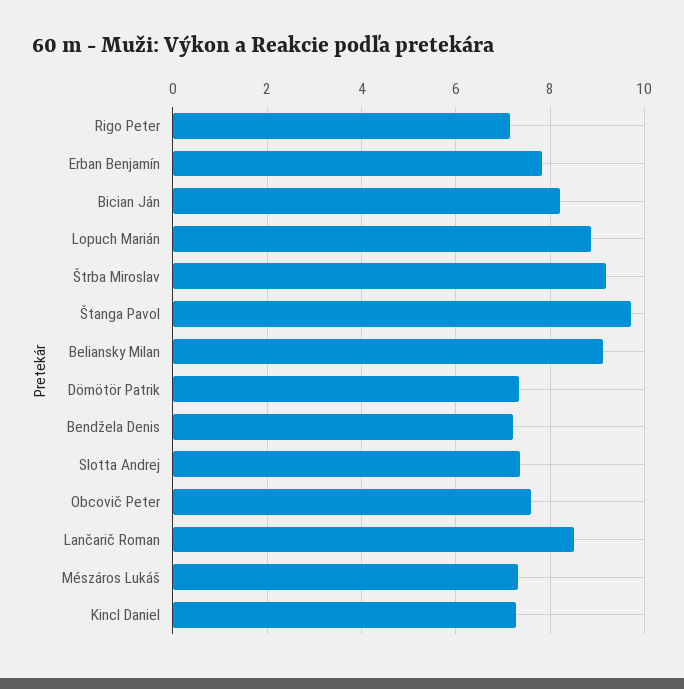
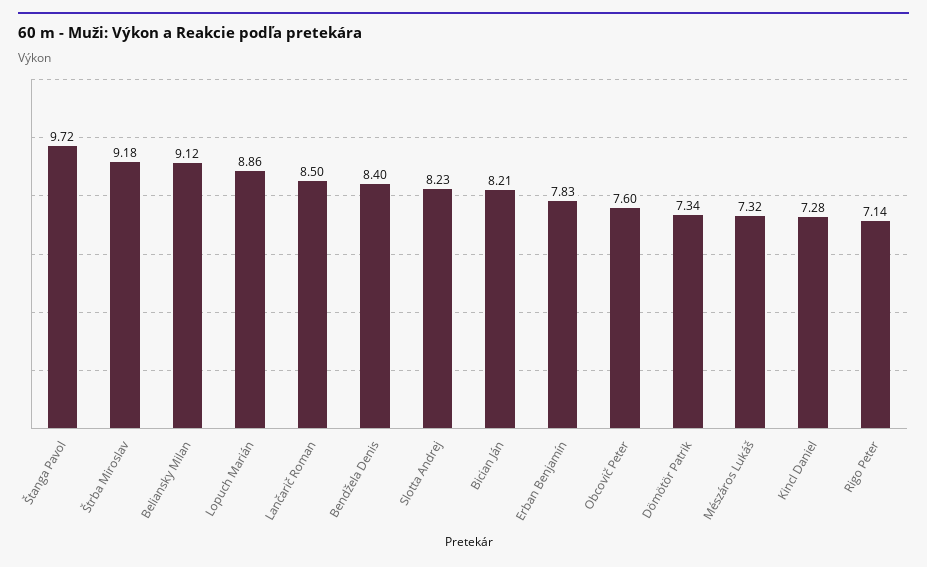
  {
    "Rigo Peter": 7.14,
    "Erban Benjamín": 7.83,
    "Bician Ján": 8.21,
    "Lopuch Marián": 8.86,
    "Štrba Miroslav": 9.18,
    "Štanga Pavol": 9.72,
    "Beliansky Milan": 9.12,
    "Dömötör Patrik": 7.34,
-   "Bendžela Denis": 7.2,
+   "Bendžela Denis": 8.4,
-   "Slotta Andrej": 7.4,
+   "Slotta Andrej": 8.23,
    "Obcovič Peter": 7.6,
    "Lančarič Roman": 8.5,
    "Mészáros Lukáš": 7.32,
    "Kincl Daniel": 7.28
  }

